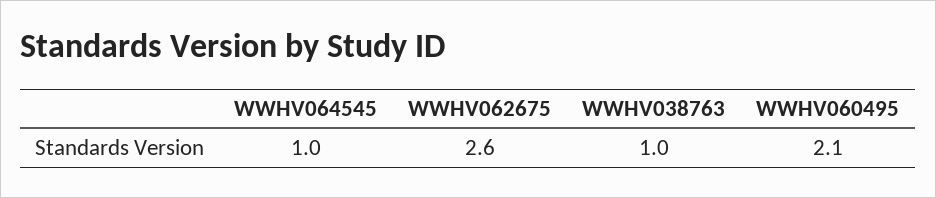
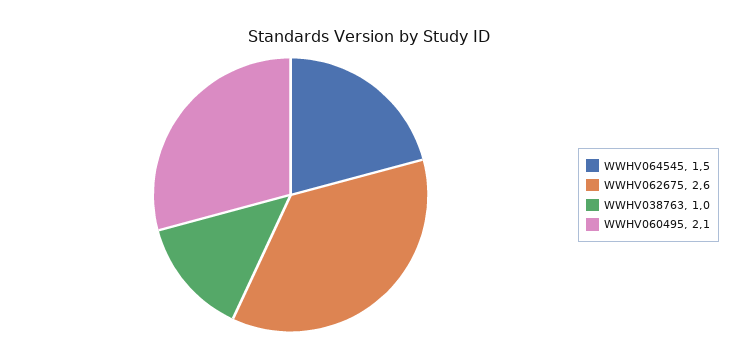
  {
-   "WWHV064545": 1,
+   "WWHV064545": 1.5,
    "WWHV062675": 2.6,
    "WWHV038763": 1,
    "WWHV060495": 2.1
  }

